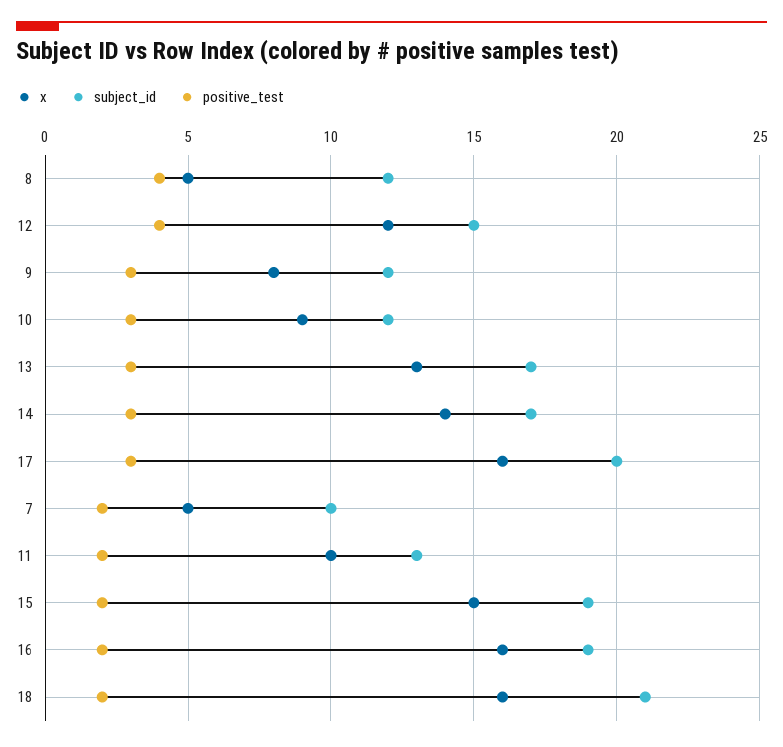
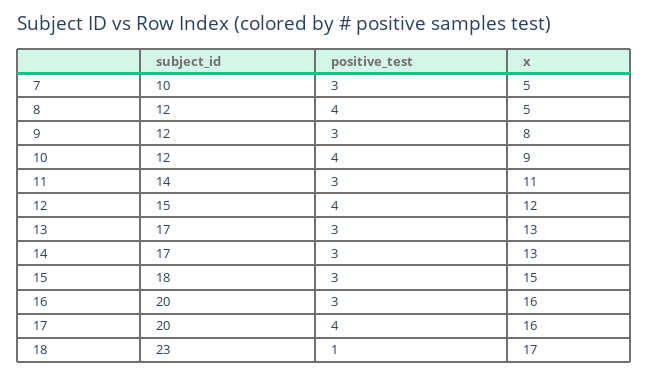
  {
    "x": {
      "8": 5,
      "12": 12,
      "9": 8,
      "10": 9,
      "13": 13,
-     "14": 14,
+     "14": 13,
      "17": 16,
      "7": 5,
-     "11": 10,
+     "11": 11,
      "15": 15,
      "16": 16,
-     "18": 16
+     "18": 17
    },
    "subject_id": {
      "8": 12,
      "12": 15,
      "9": 12,
      "10": 12,
      "13": 17,
      "14": 17,
      "17": 20,
      "7": 10,
-     "11": 13,
+     "11": 14,
-     "15": 19,
+     "15": 18,
-     "16": 19,
+     "16": 20,
-     "18": 21
+     "18": 23
    },
    "positive_test": {
      "8": 4,
      "12": 4,
      "9": 3,
-     "10": 3,
+     "10": 4,
      "13": 3,
      "14": 3,
-     "17": 3,
+     "17": 4,
-     "7": 2,
+     "7": 3,
-     "11": 2,
+     "11": 3,
-     "15": 2,
+     "15": 3,
-     "16": 2,
+     "16": 3,
-     "18": 2
+     "18": 1
    }
  }

